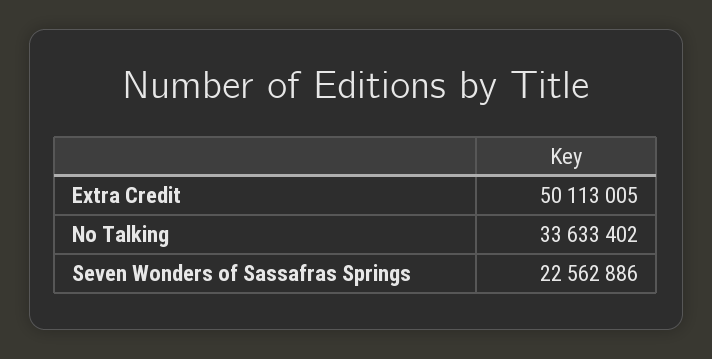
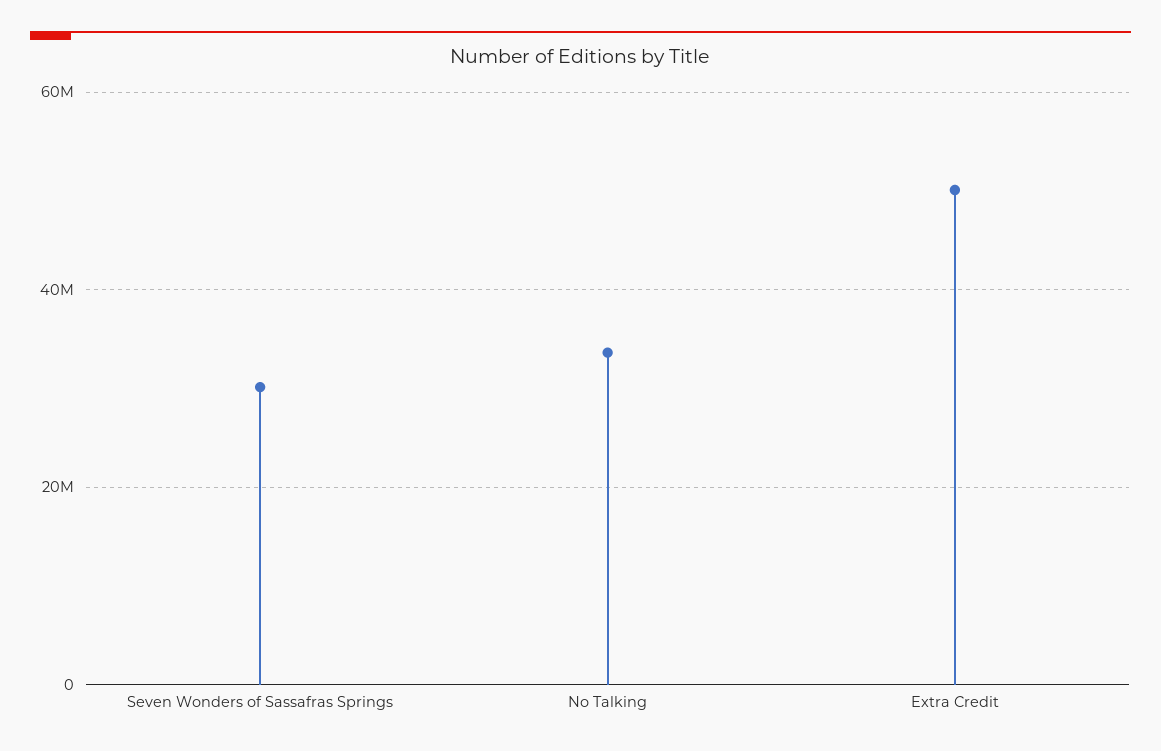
  {
    "Extra Credit": 50113005,
    "No Talking": 33633402,
-   "Seven Wonders of Sassafras Springs": 22562886
+   "Seven Wonders of Sassafras Springs": 30000000
  }

